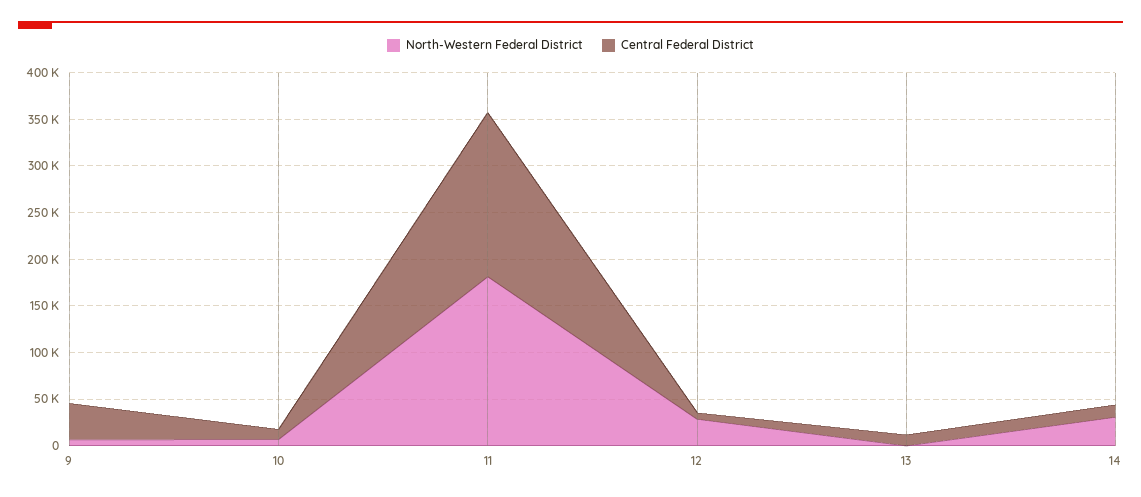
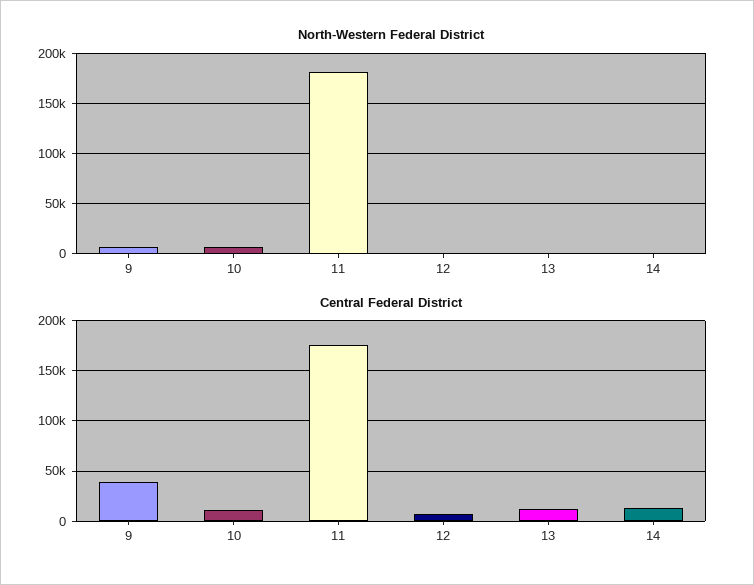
  {
    "North-Western Federal District": {
      "9": 10000,
      "10": 10000,
      "11": 180000,
-     "12": 30000,
+     "12": 0,
      "13": 0,
-     "14": 30000
+     "14": 0
    },
    "Central Federal District": {
      "9": 40000,
      "10": 10000,
      "11": 180000,
      "12": 10000,
      "13": 10000,
      "14": 10000
    }
  }

